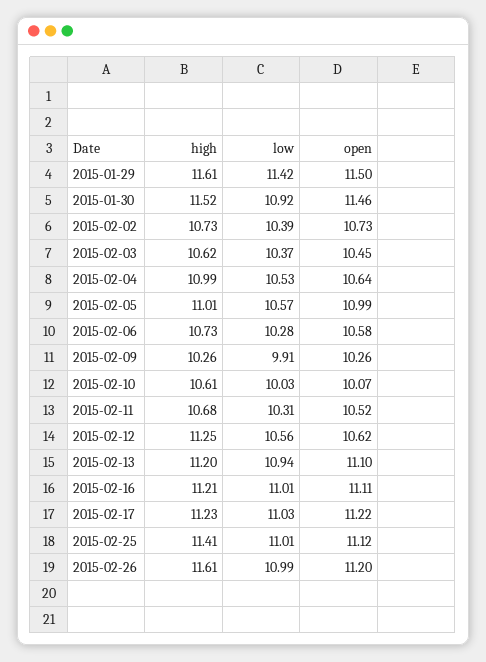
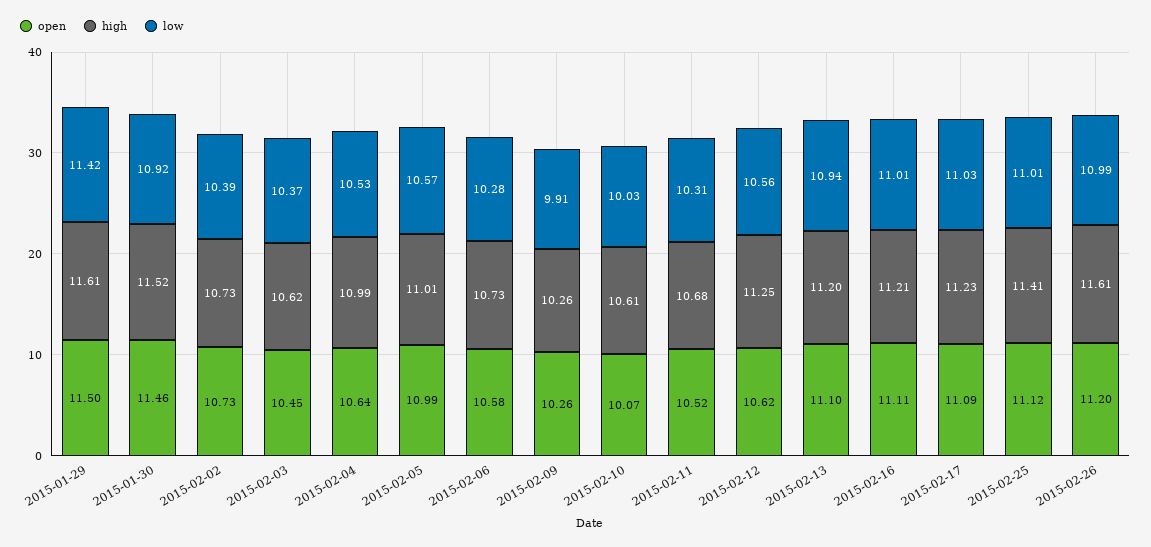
  {
    "high": {
      "2015-01-29": 11.61,
      "2015-01-30": 11.52,
      "2015-02-02": 10.73,
      "2015-02-03": 10.62,
      "2015-02-04": 10.99,
      "2015-02-05": 11.01,
      "2015-02-06": 10.73,
      "2015-02-09": 10.26,
      "2015-02-10": 10.61,
      "2015-02-11": 10.68,
      "2015-02-12": 11.25,
      "2015-02-13": 11.2,
      "2015-02-16": 11.21,
      "2015-02-17": 11.23,
      "2015-02-25": 11.41,
      "2015-02-26": 11.61
    },
    "low": {
      "2015-01-29": 11.42,
      "2015-01-30": 10.92,
      "2015-02-02": 10.39,
      "2015-02-03": 10.37,
      "2015-02-04": 10.53,
      "2015-02-05": 10.57,
      "2015-02-06": 10.28,
      "2015-02-09": 9.91,
      "2015-02-10": 10.03,
      "2015-02-11": 10.31,
      "2015-02-12": 10.56,
      "2015-02-13": 10.94,
      "2015-02-16": 11.01,
      "2015-02-17": 11.03,
      "2015-02-25": 11.01,
      "2015-02-26": 10.99
    },
    "open": {
      "2015-01-29": 11.5,
      "2015-01-30": 11.46,
      "2015-02-02": 10.73,
      "2015-02-03": 10.45,
      "2015-02-04": 10.64,
      "2015-02-05": 10.99,
      "2015-02-06": 10.58,
      "2015-02-09": 10.26,
      "2015-02-10": 10.07,
      "2015-02-11": 10.52,
      "2015-02-12": 10.62,
      "2015-02-13": 11.1,
      "2015-02-16": 11.11,
-     "2015-02-17": 11.22,
+     "2015-02-17": 11.09,
      "2015-02-25": 11.12,
      "2015-02-26": 11.2
    }
  }

